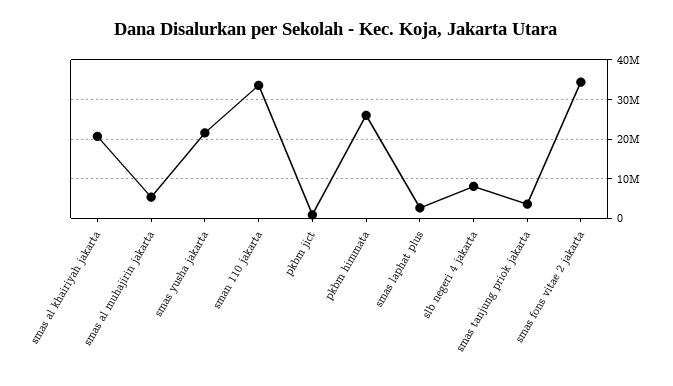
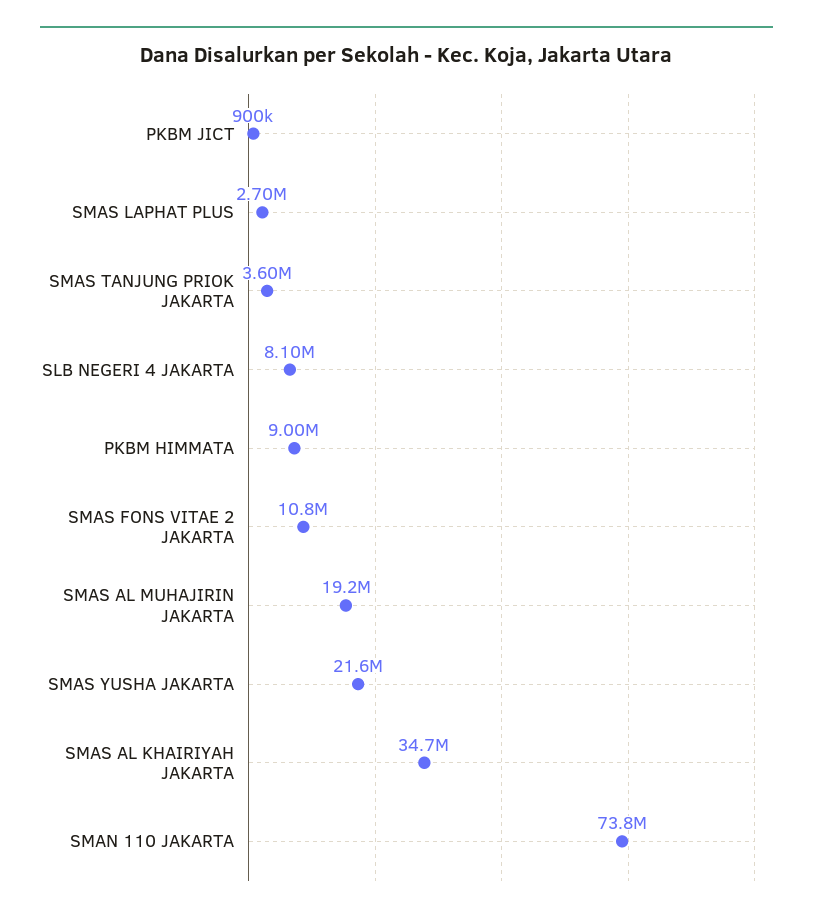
  {
-   "smas al khairiyah jakarta": 20000000,
+   "smas al khairiyah jakarta": 34700000,
-   "smas al muhajirin jakarta": 6000000,
+   "smas al muhajirin jakarta": 19200000,
    "smas yusha jakarta": 21600000,
-   "sman 110 jakarta": 34000000,
+   "sman 110 jakarta": 73800000,
    "pkbm jict": 900000,
-   "pkbm himmata": 26000000,
+   "pkbm himmata": 9000000,
    "smas laphat plus": 2700000,
    "slb negeri 4 jakarta": 8100000,
    "smas tanjung priok jakarta": 3600000,
-   "smas fons vitae 2 jakarta": 34000000
+   "smas fons vitae 2 jakarta": 10800000
  }

